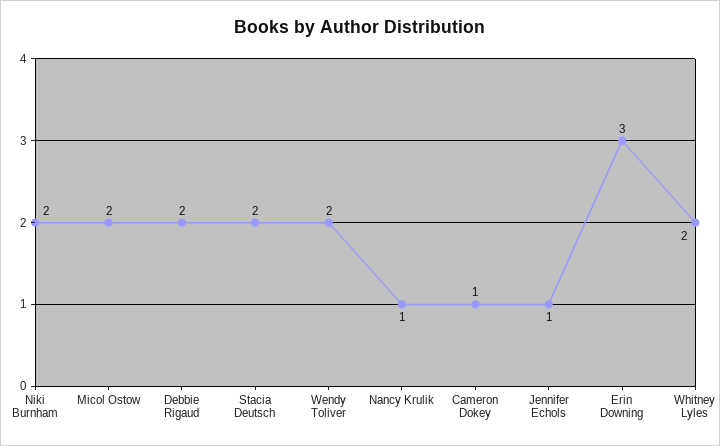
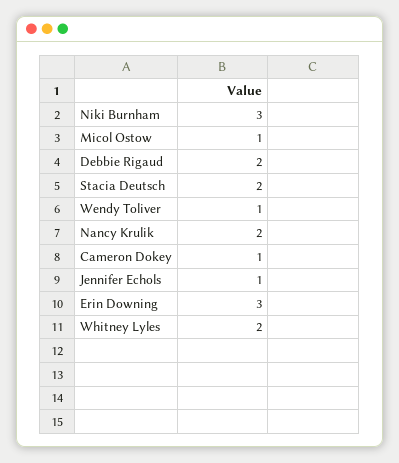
  {
-   "Niki Burnham": 2,
+   "Niki Burnham": 3,
-   "Micol Ostow": 2,
+   "Micol Ostow": 1,
    "Debbie Rigaud": 2,
    "Stacia Deutsch": 2,
-   "Wendy Toliver": 2,
+   "Wendy Toliver": 1,
-   "Nancy Krulik": 1,
+   "Nancy Krulik": 2,
    "Cameron Dokey": 1,
    "Jennifer Echols": 1,
    "Erin Downing": 3,
    "Whitney Lyles": 2
  }

